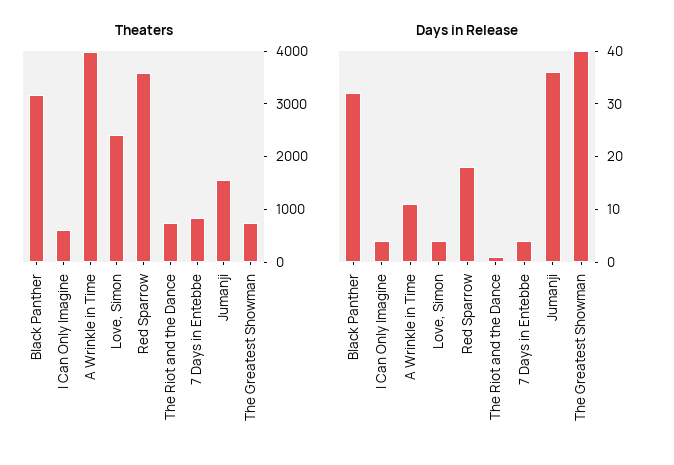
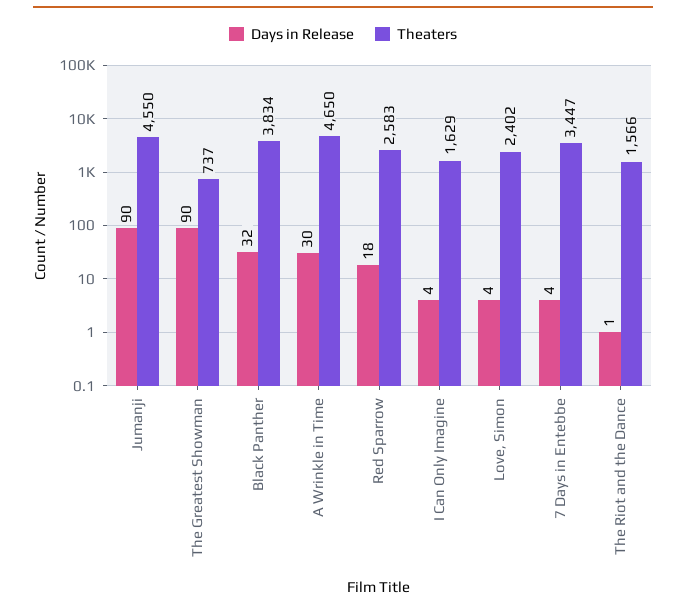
  {
    "Theaters": {
-     "Black Panther": 3200,
+     "Black Panther": 3834,
-     "I Can Only Imagine": 600,
+     "I Can Only Imagine": 1629,
-     "A Wrinkle in Time": 4000,
+     "A Wrinkle in Time": 4650,
      "Love, Simon": 2402,
-     "Red Sparrow": 3600,
+     "Red Sparrow": 2583,
-     "The Riot and the Dance": 800,
+     "The Riot and the Dance": 1566,
-     "7 Days in Entebbe": 800,
+     "7 Days in Entebbe": 3447,
-     "Jumanji": 1600,
+     "Jumanji": 4550,
      "The Greatest Showman": 737
    },
    "Days in Release": {
      "Black Panther": 32,
      "I Can Only Imagine": 4,
-     "A Wrinkle in Time": 10,
+     "A Wrinkle in Time": 30,
      "Love, Simon": 4,
      "Red Sparrow": 18,
      "The Riot and the Dance": 1,
      "7 Days in Entebbe": 4,
-     "Jumanji": 35,
+     "Jumanji": 90,
-     "The Greatest Showman": 40
+     "The Greatest Showman": 90
    }
  }

